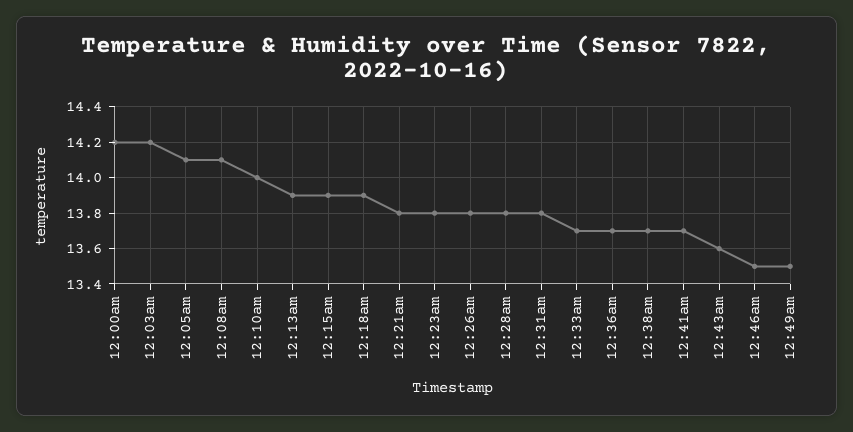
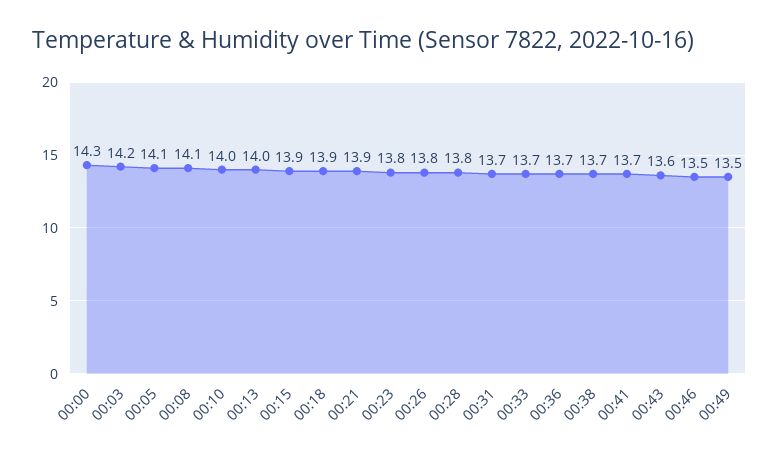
  {
-   "12:00am": 14.2,
+   "12:00am": 14.3,
    "12:03am": 14.2,
    "12:05am": 14.1,
    "12:08am": 14.1,
    "12:10am": 14,
-   "12:13am": 13.9,
+   "12:13am": 14,
    "12:15am": 13.9,
    "12:18am": 13.9,
-   "12:21am": 13.8,
+   "12:21am": 13.9,
    "12:23am": 13.8,
    "12:26am": 13.8,
    "12:28am": 13.8,
-   "12:31am": 13.8,
+   "12:31am": 13.7,
    "12:33am": 13.7,
    "12:36am": 13.7,
    "12:38am": 13.7,
    "12:41am": 13.7,
    "12:43am": 13.6,
    "12:46am": 13.5,
    "12:49am": 13.5
  }

